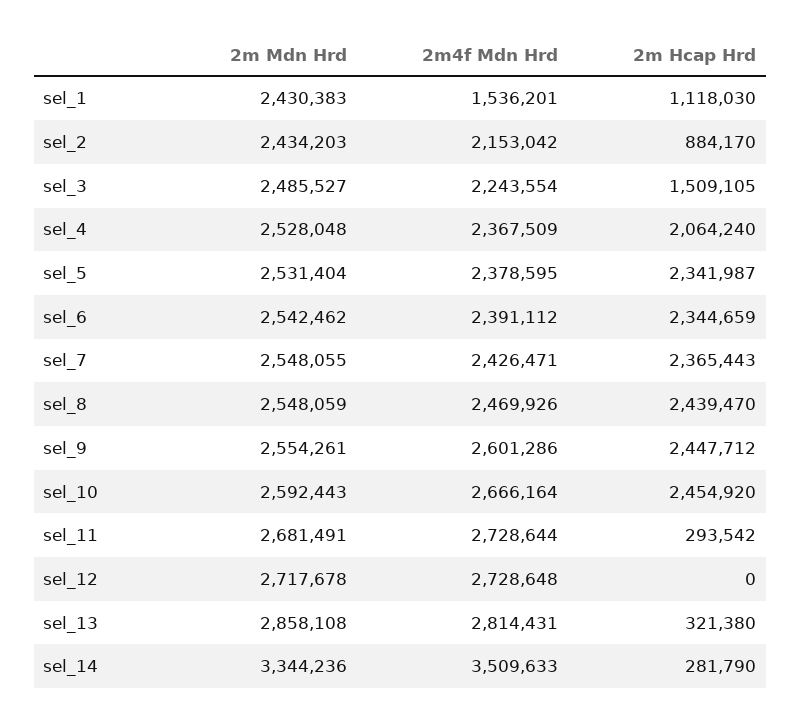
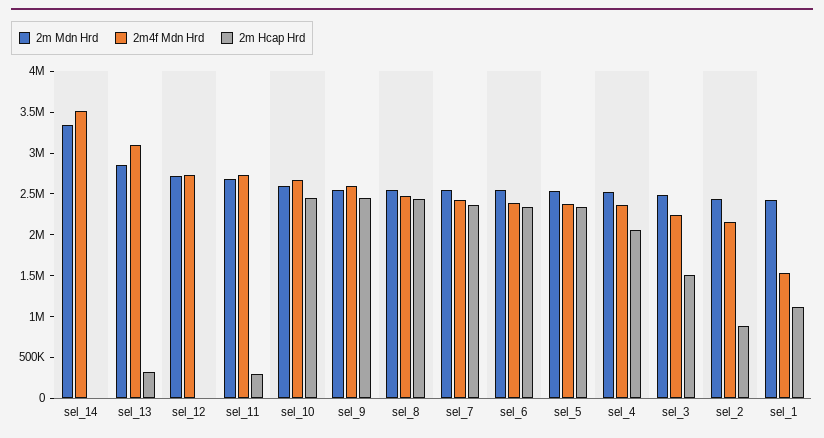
  {
    "2m Mdn Hrd": {
      "sel_1": 2430383,
      "sel_2": 2434203,
      "sel_3": 2485527,
      "sel_4": 2528048,
      "sel_5": 2531404,
      "sel_6": 2542462,
      "sel_7": 2548055,
      "sel_8": 2548059,
      "sel_9": 2554261,
      "sel_10": 2592443,
      "sel_11": 2681491,
      "sel_12": 2717678,
      "sel_13": 2858108,
      "sel_14": 3344236
    },
    "2m4f Mdn Hrd": {
      "sel_1": 1536201,
      "sel_2": 2153042,
      "sel_3": 2243554,
      "sel_4": 2367509,
      "sel_5": 2378595,
      "sel_6": 2391112,
      "sel_7": 2426471,
      "sel_8": 2469926,
      "sel_9": 2601286,
      "sel_10": 2666164,
      "sel_11": 2728644,
      "sel_12": 2728648,
-     "sel_13": 2814431,
+     "sel_13": 3100000,
      "sel_14": 3509633
    },
    "2m Hcap Hrd": {
      "sel_1": 1118030,
      "sel_2": 884170,
      "sel_3": 1509105,
      "sel_4": 2064240,
      "sel_5": 2341987,
      "sel_6": 2344659,
      "sel_7": 2365443,
      "sel_8": 2439470,
      "sel_9": 2447712,
      "sel_10": 2454920,
      "sel_11": 293542,
      "sel_12": 0,
      "sel_13": 321380,
-     "sel_14": 281790
+     "sel_14": 0
    }
  }

